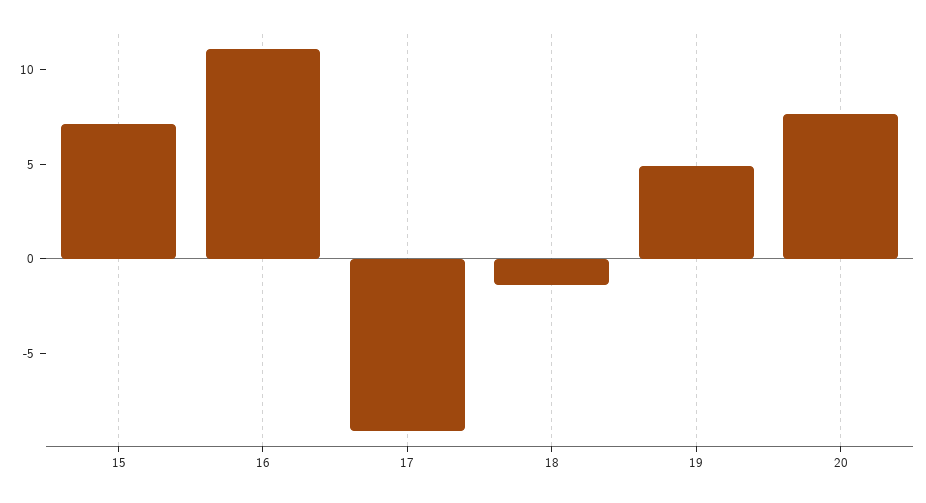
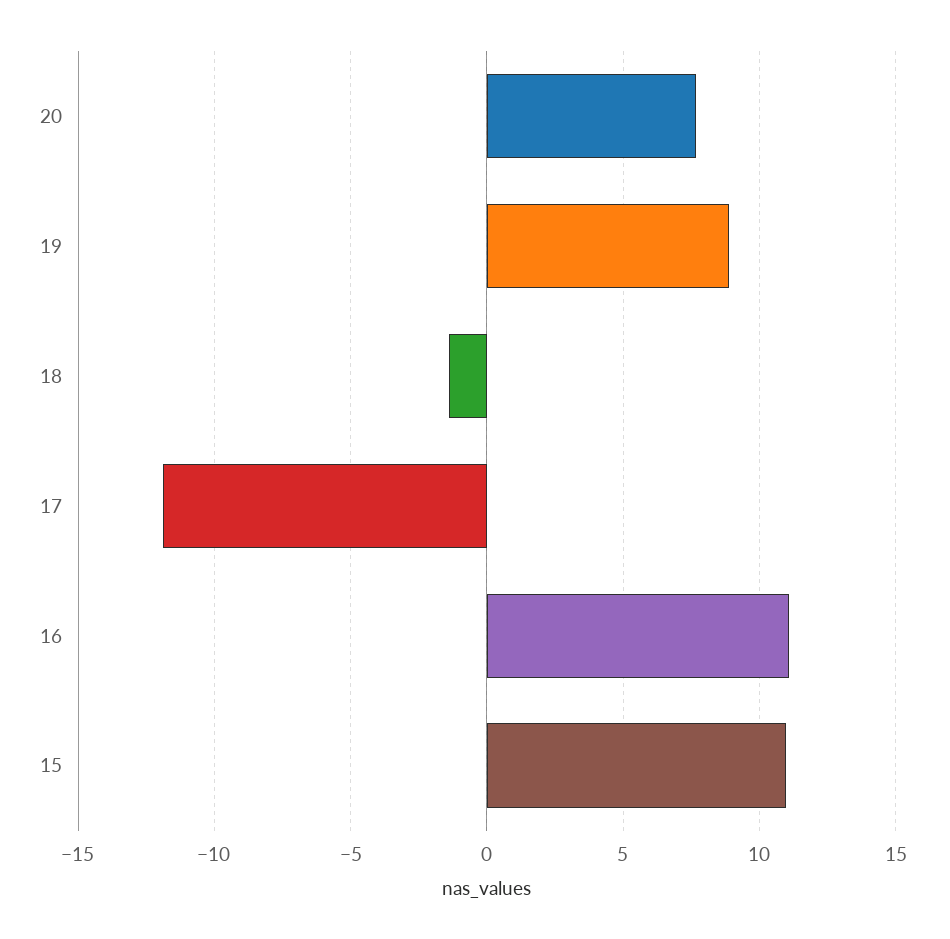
  {
-   "15": 7,
+   "15": 11,
    "16": 11,
-   "17": -9,
+   "17": -12,
    "18": -1.5,
-   "19": 5,
+   "19": 9,
    "20": 7.5
  }

